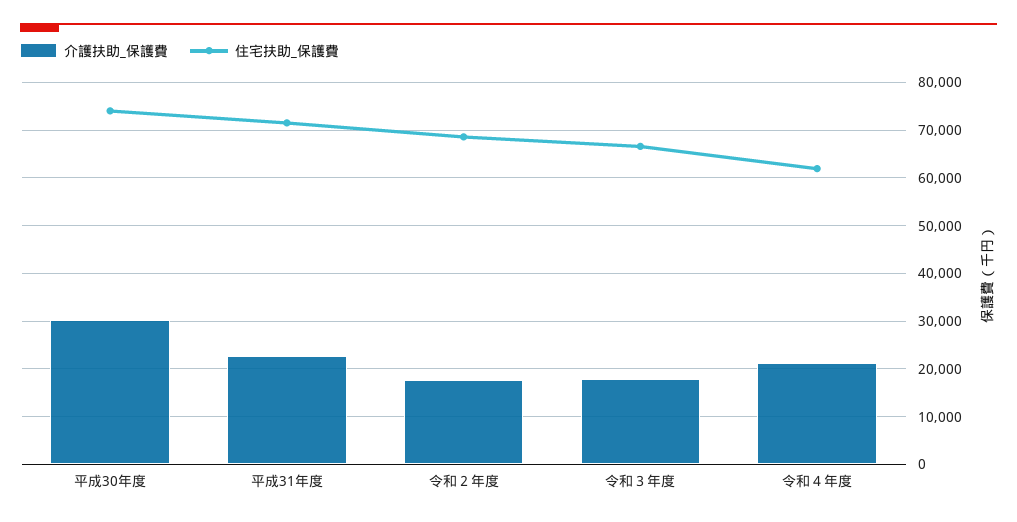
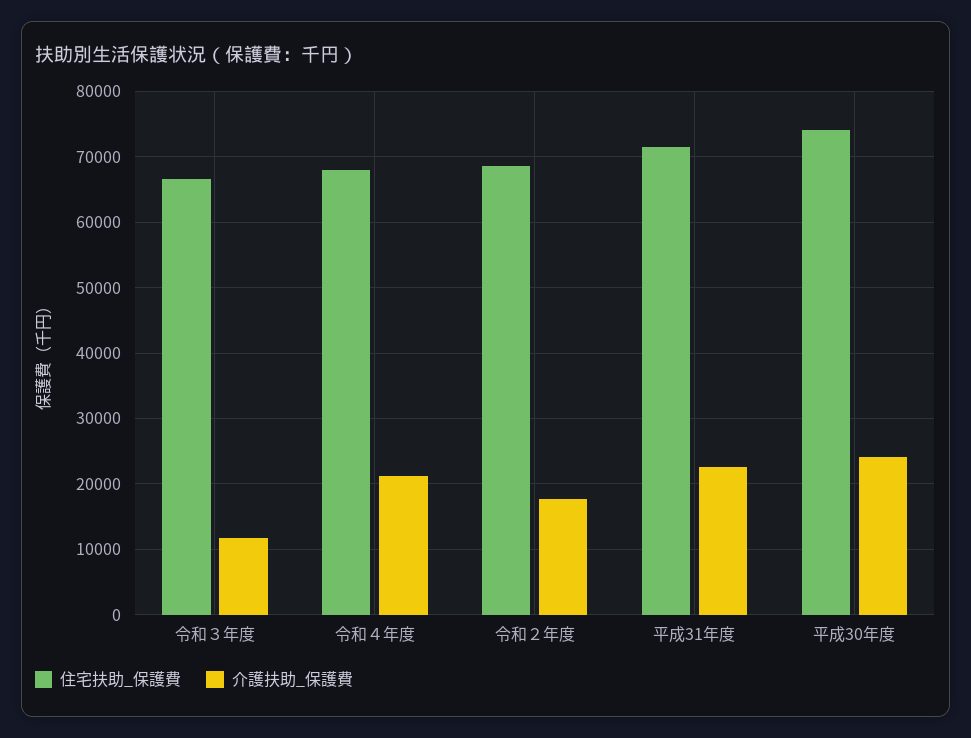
  {
    "介護扶助_保護費": {
-     "平成30年度": 30000,
+     "平成30年度": 24000,
      "平成31年度": 23000,
      "令和２年度": 18000,
-     "令和３年度": 18000,
+     "令和３年度": 12000,
      "令和４年度": 21000
    },
    "住宅扶助_保護費": {
      "平成30年度": 74000,
      "平成31年度": 72000,
      "令和２年度": 69000,
      "令和３年度": 67000,
-     "令和４年度": 62000
+     "令和４年度": 68000
    }
  }

